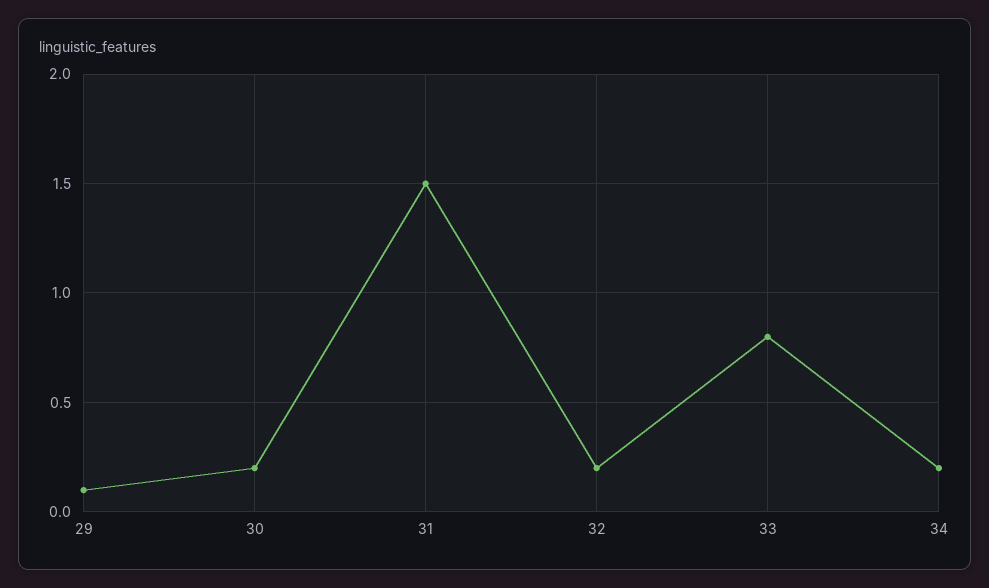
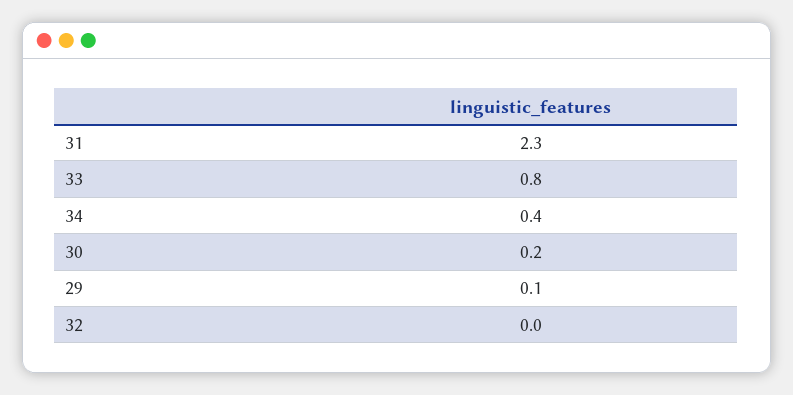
  {
    "29": 0.1,
    "30": 0.2,
-   "31": 1.5,
+   "31": 2.3,
-   "32": 0.2,
+   "32": 0,
    "33": 0.8,
-   "34": 0.2
+   "34": 0.4
  }

